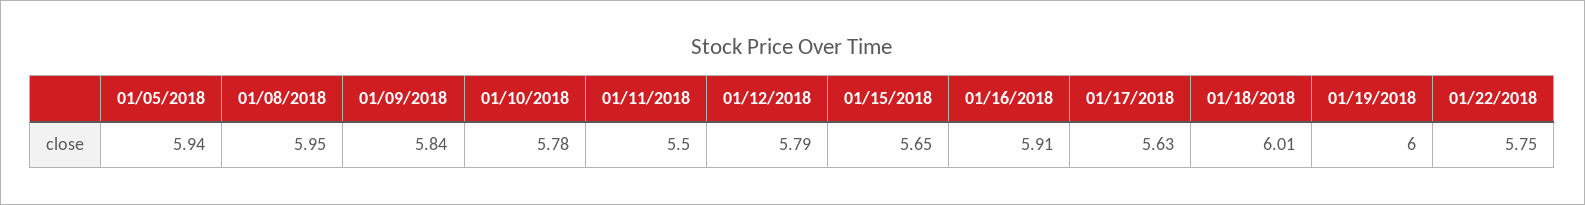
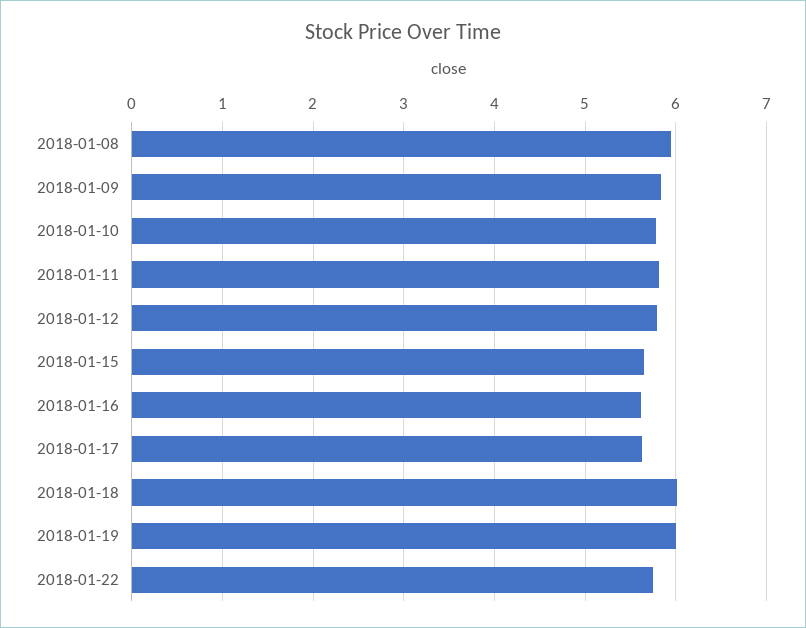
  {
-   "01/05/2018": 5.94,
    "01/08/2018": 5.95,
    "01/09/2018": 5.84,
    "01/10/2018": 5.78,
-   "01/11/2018": 5.5,
+   "01/11/2018": 5.8,
    "01/12/2018": 5.79,
    "01/15/2018": 5.65,
-   "01/16/2018": 5.91,
+   "01/16/2018": 5.6,
    "01/17/2018": 5.63,
    "01/18/2018": 6.01,
    "01/19/2018": 6,
    "01/22/2018": 5.75
  }

